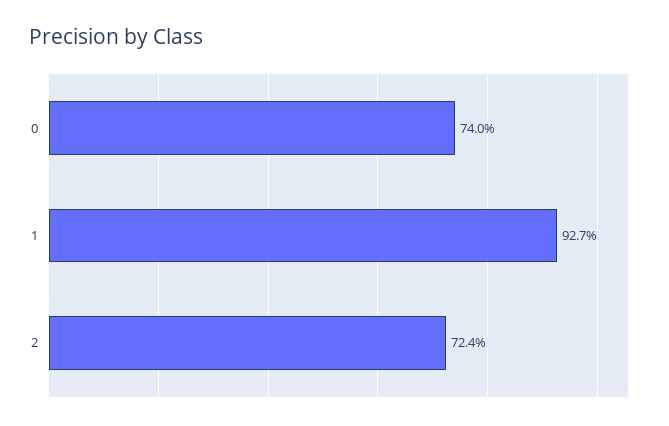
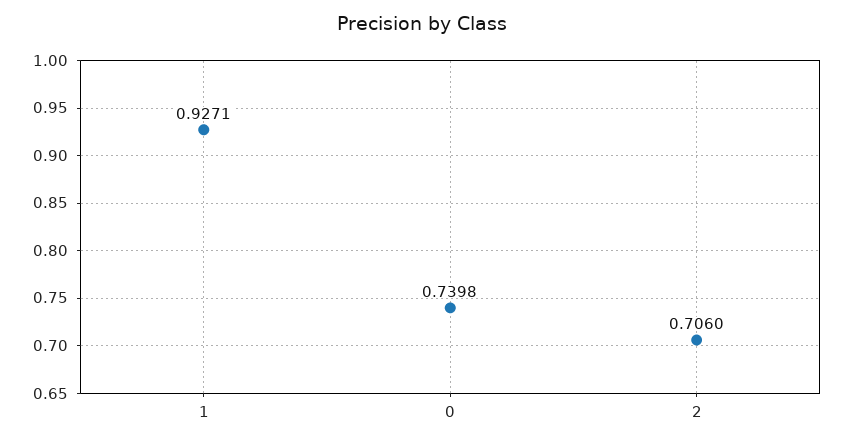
  {
    "0": 0.7398,
    "1": 0.9271,
-   "2": 0.724
+   "2": 0.706
  }

